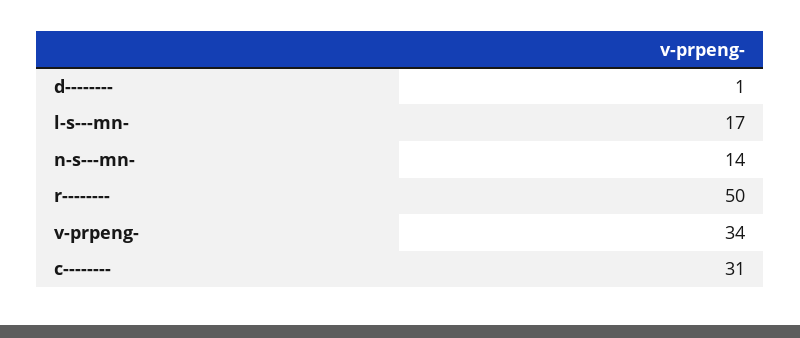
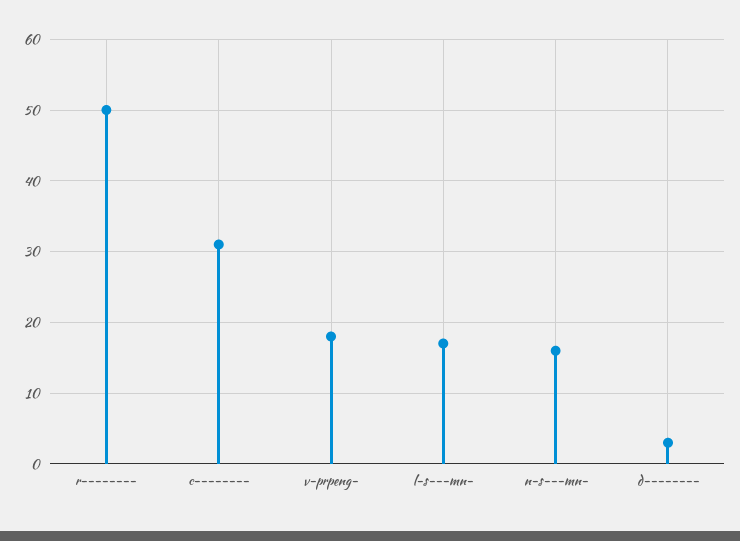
  {
-   "d--------": 1,
+   "d--------": 3,
    "l-s---mn-": 17,
-   "n-s---mn-": 14,
+   "n-s---mn-": 16,
    "r--------": 50,
-   "v-prpeng-": 34,
+   "v-prpeng-": 18,
    "c--------": 31
  }

